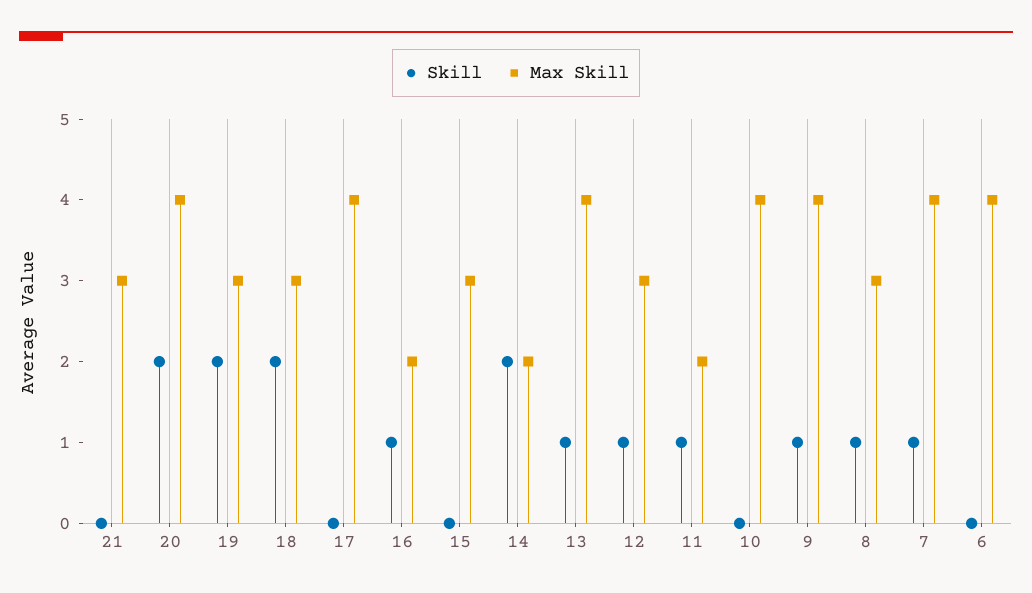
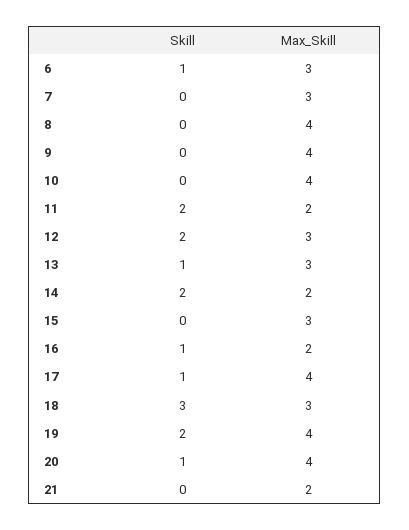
  {
    "Skill": {
      "21": 0,
-     "20": 2,
+     "20": 1,
      "19": 2,
-     "18": 2,
+     "18": 3,
-     "17": 0,
+     "17": 1,
      "16": 1,
      "15": 0,
      "14": 2,
      "13": 1,
-     "12": 1,
+     "12": 2,
-     "11": 1,
+     "11": 2,
      "10": 0,
-     "9": 1,
+     "9": 0,
-     "8": 1,
+     "8": 0,
-     "7": 1,
+     "7": 0,
-     "6": 0
+     "6": 1
    },
    "Max Skill": {
-     "21": 3,
+     "21": 2,
      "20": 4,
-     "19": 3,
+     "19": 4,
      "18": 3,
      "17": 4,
      "16": 2,
      "15": 3,
      "14": 2,
-     "13": 4,
+     "13": 3,
      "12": 3,
      "11": 2,
      "10": 4,
      "9": 4,
-     "8": 3,
+     "8": 4,
-     "7": 4,
+     "7": 3,
-     "6": 4
+     "6": 3
    }
  }

